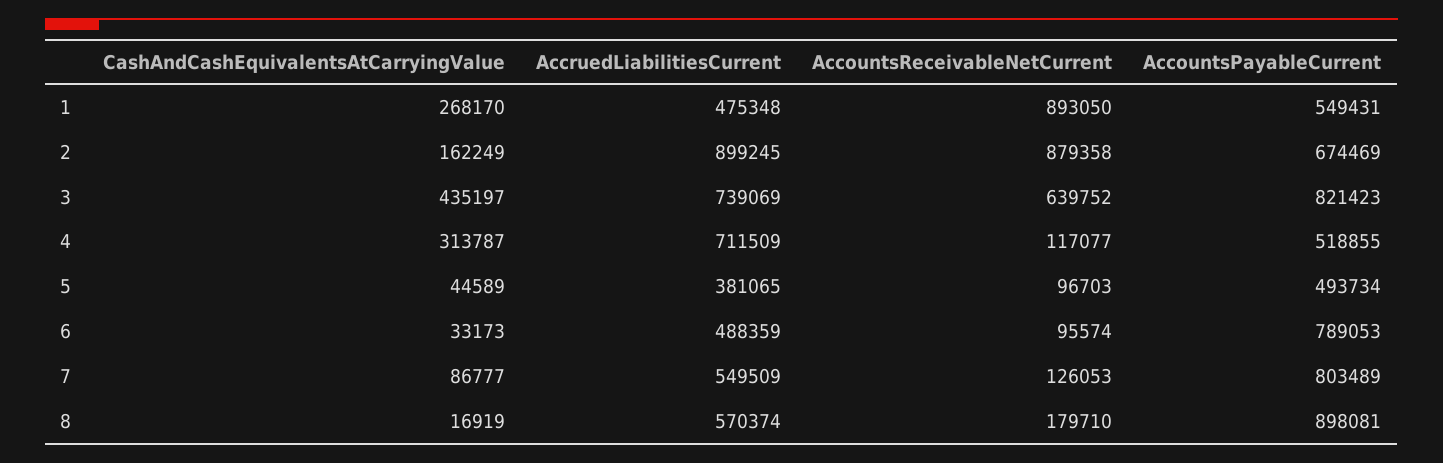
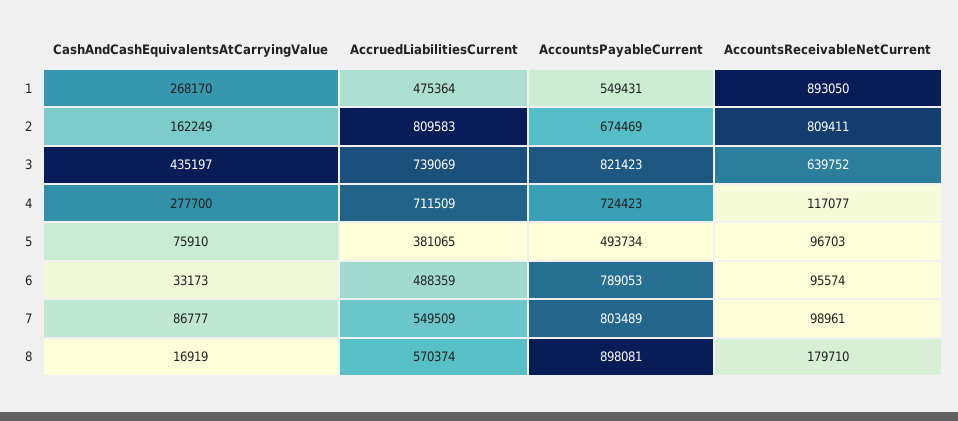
  {
    "CashAndCashEquivalentsAtCarryingValue": {
      "1": 268170,
      "2": 162249,
      "3": 435197,
-     "4": 313787,
+     "4": 277700,
-     "5": 44589,
+     "5": 75910,
      "6": 33173,
      "7": 86777,
      "8": 16919
    },
    "AccruedLiabilitiesCurrent": {
-     "1": 475348,
+     "1": 475364,
-     "2": 899245,
+     "2": 809583,
      "3": 739069,
      "4": 711509,
      "5": 381065,
      "6": 488359,
      "7": 549509,
      "8": 570374
    },
    "AccountsReceivableNetCurrent": {
      "1": 893050,
-     "2": 879358,
+     "2": 809411,
      "3": 639752,
      "4": 117077,
      "5": 96703,
      "6": 95574,
-     "7": 126053,
+     "7": 98961,
      "8": 179710
    },
    "AccountsPayableCurrent": {
      "1": 549431,
      "2": 674469,
      "3": 821423,
-     "4": 518855,
+     "4": 724423,
      "5": 493734,
      "6": 789053,
      "7": 803489,
      "8": 898081
    }
  }

